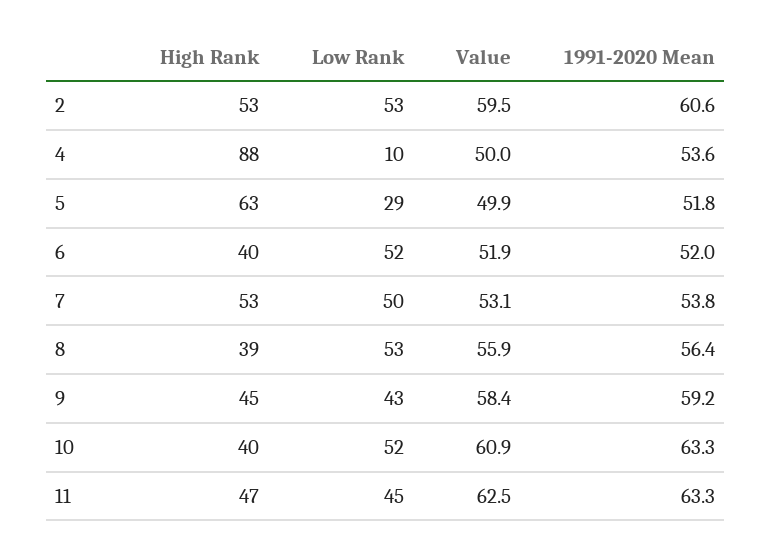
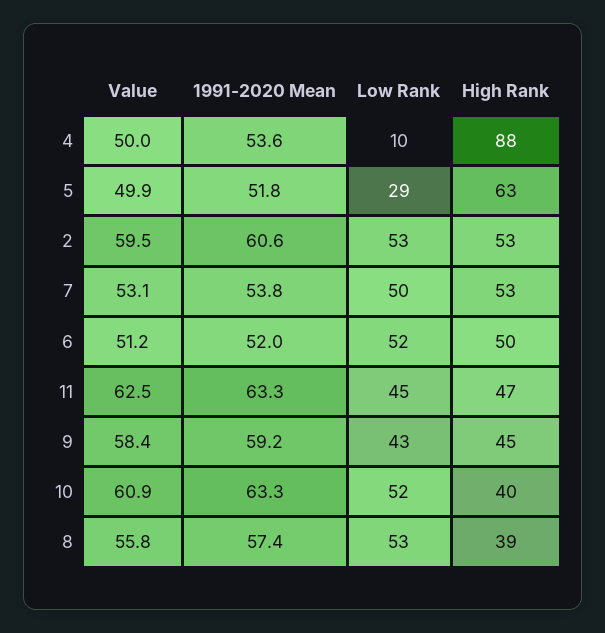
  {
    "High Rank": {
      "2": 53,
      "4": 88,
      "5": 63,
-     "6": 40,
+     "6": 50,
      "7": 53,
      "8": 39,
      "9": 45,
      "10": 40,
      "11": 47
    },
    "Low Rank": {
      "2": 53,
      "4": 10,
      "5": 29,
      "6": 52,
      "7": 50,
      "8": 53,
      "9": 43,
      "10": 52,
      "11": 45
    },
    "Value": {
      "2": 59.5,
      "4": 50,
      "5": 49.9,
-     "6": 51.9,
+     "6": 51.2,
      "7": 53.1,
-     "8": 55.9,
+     "8": 55.8,
      "9": 58.4,
      "10": 60.9,
      "11": 62.5
    },
    "1991-2020 Mean": {
      "2": 60.6,
      "4": 53.6,
      "5": 51.8,
      "6": 52,
      "7": 53.8,
-     "8": 56.4,
+     "8": 57.4,
      "9": 59.2,
      "10": 63.3,
      "11": 63.3
    }
  }

